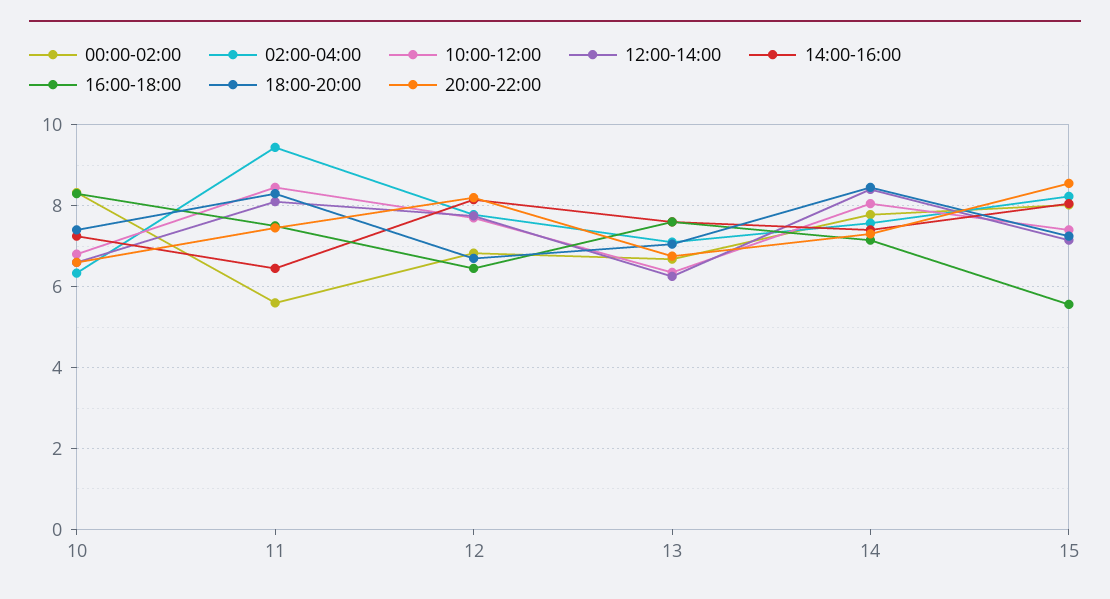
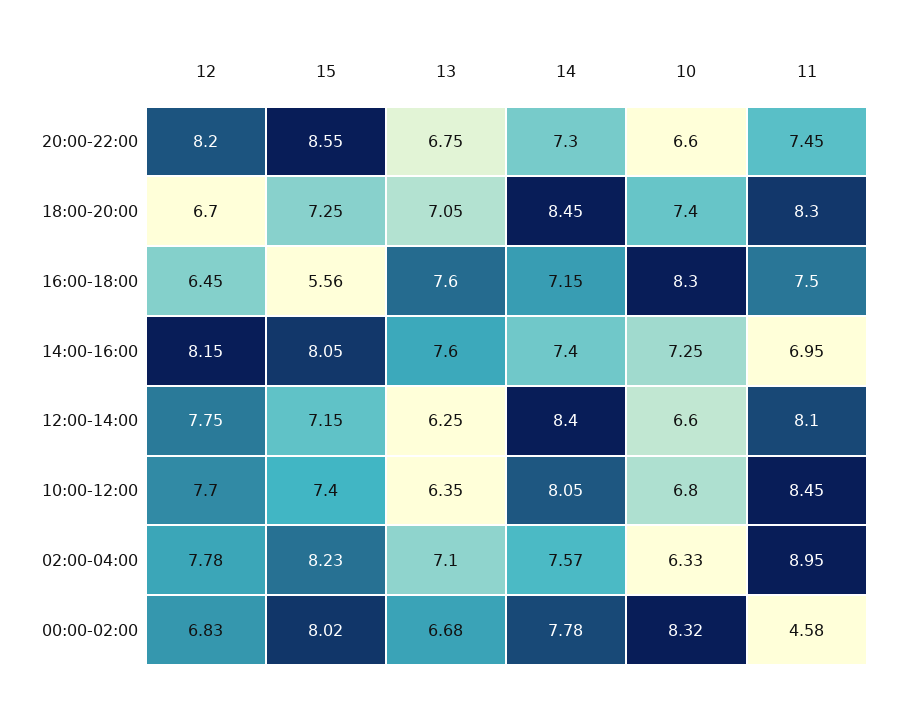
  {
    "00:00-02:00": {
      "10": 8.32,
-     "11": 5.6,
+     "11": 4.58,
      "12": 6.83,
      "13": 6.68,
      "14": 7.78,
      "15": 8.02
    },
    "02:00-04:00": {
      "10": 6.33,
-     "11": 9.4,
+     "11": 8.95,
      "12": 7.78,
      "13": 7.1,
      "14": 7.57,
      "15": 8.23
    },
    "10:00-12:00": {
      "10": 6.8,
      "11": 8.45,
      "12": 7.7,
      "13": 6.35,
      "14": 8.05,
      "15": 7.4
    },
    "12:00-14:00": {
      "10": 6.6,
      "11": 8.1,
      "12": 7.75,
      "13": 6.25,
      "14": 8.4,
      "15": 7.15
    },
    "14:00-16:00": {
      "10": 7.25,
-     "11": 6.4,
+     "11": 6.95,
      "12": 8.15,
      "13": 7.6,
      "14": 7.4,
      "15": 8.05
    },
    "16:00-18:00": {
      "10": 8.3,
      "11": 7.5,
      "12": 6.45,
      "13": 7.6,
      "14": 7.15,
      "15": 5.56
    },
    "18:00-20:00": {
      "10": 7.4,
      "11": 8.3,
      "12": 6.7,
      "13": 7.05,
      "14": 8.45,
      "15": 7.25
    },
    "20:00-22:00": {
      "10": 6.6,
      "11": 7.45,
      "12": 8.2,
      "13": 6.75,
      "14": 7.3,
      "15": 8.55
    }
  }

